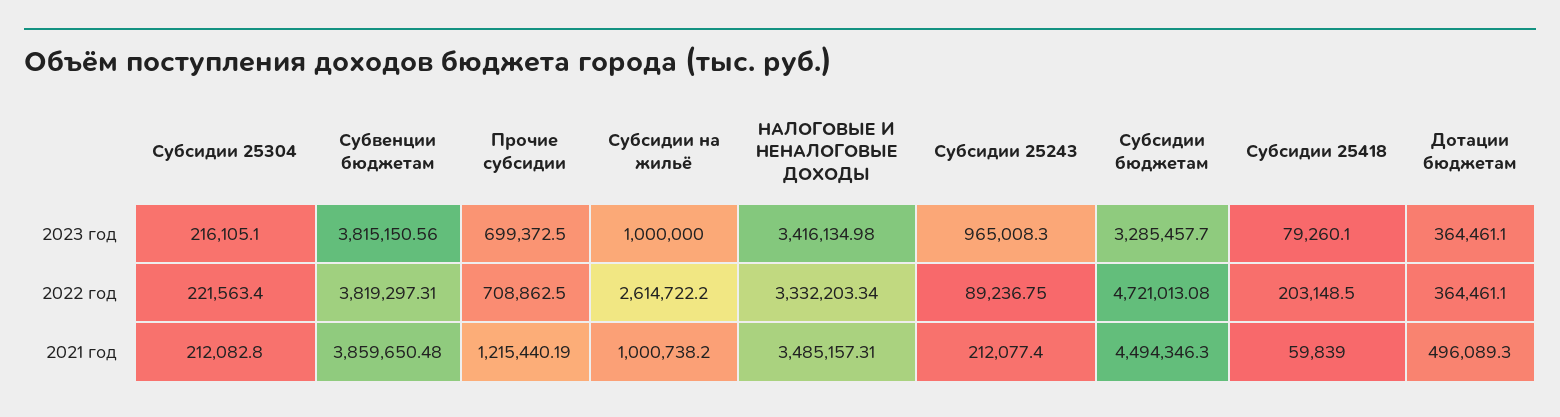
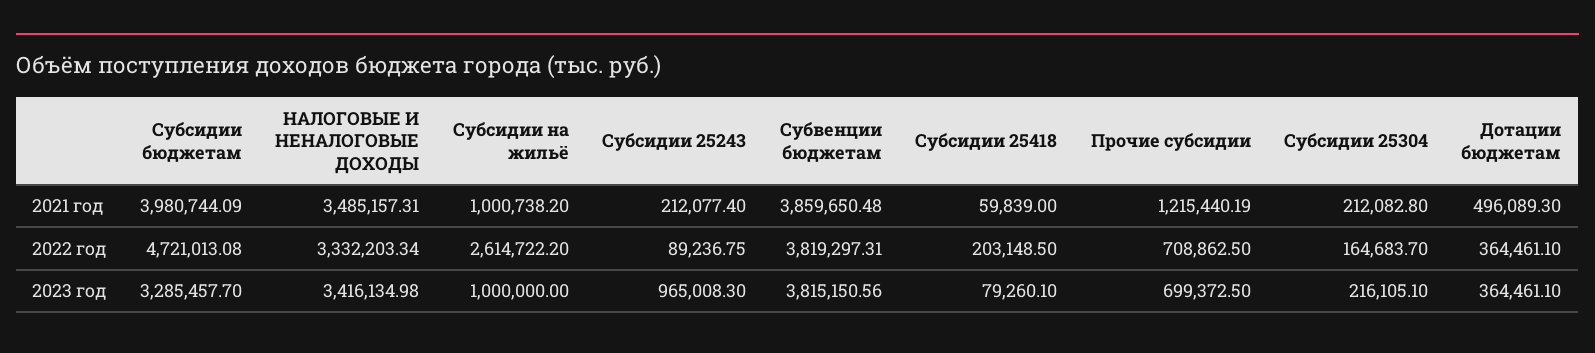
  {
    "Субсидии 25304": {
      "2023 год": 216105.1,
-     "2022 год": 221563.4,
+     "2022 год": 164683.7,
      "2021 год": 212082.8
    },
    "Субвенции бюджетам": {
      "2023 год": 3815150.56,
      "2022 год": 3819297.31,
      "2021 год": 3859650.48
    },
    "Прочие субсидии": {
      "2023 год": 699372.5,
      "2022 год": 708862.5,
      "2021 год": 1215440.19
    },
    "Субсидии на жильё": {
      "2023 год": 1000000,
      "2022 год": 2614722.2,
      "2021 год": 1000738.2
    },
    "НАЛОГОВЫЕ И НЕНАЛОГОВЫЕ ДОХОДЫ": {
      "2023 год": 3416134.98,
      "2022 год": 3332203.34,
      "2021 год": 3485157.31
    },
    "Субсидии 25243": {
      "2023 год": 965008.3,
      "2022 год": 89236.75,
      "2021 год": 212077.4
    },
    "Субсидии бюджетам": {
      "2023 год": 3285457.7,
      "2022 год": 4721013.08,
-     "2021 год": 4494346.3
+     "2021 год": 3980744.09
    },
    "Субсидии 25418": {
      "2023 год": 79260.1,
      "2022 год": 203148.5,
      "2021 год": 59839
    },
    "Дотации бюджетам": {
      "2023 год": 364461.1,
      "2022 год": 364461.1,
      "2021 год": 496089.3
    }
  }

